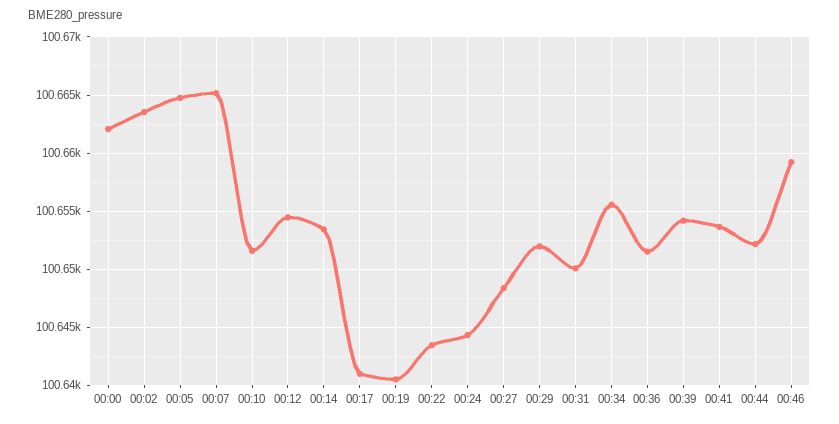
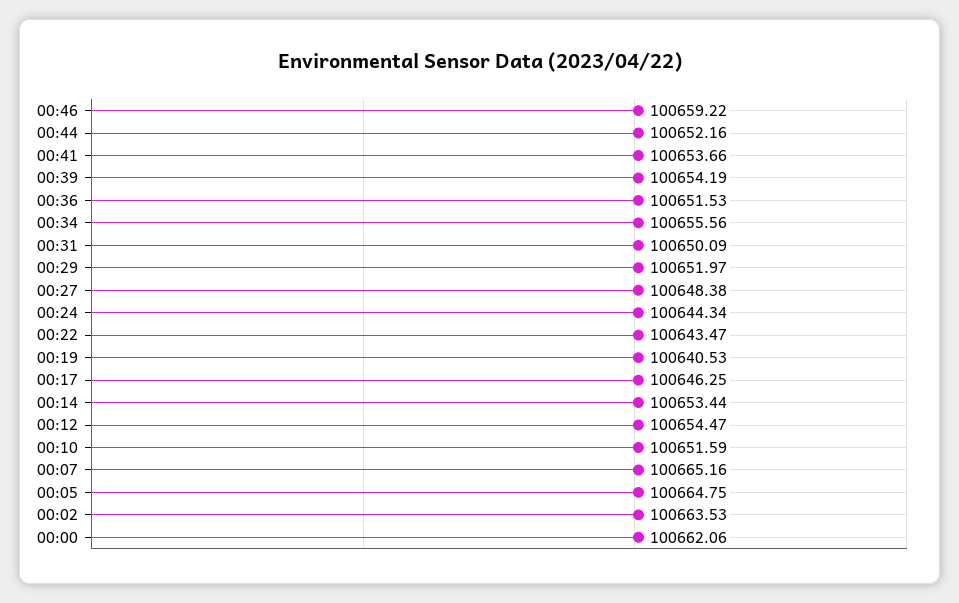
  {
    "00:00": 100662.06,
    "00:02": 100663.53,
    "00:05": 100664.75,
    "00:07": 100665.16,
    "00:10": 100651.59,
    "00:12": 100654.47,
    "00:14": 100653.44,
-   "00:17": 100641,
+   "00:17": 100646.25,
    "00:19": 100640.53,
    "00:22": 100643.47,
    "00:24": 100644.34,
    "00:27": 100648.38,
    "00:29": 100651.97,
    "00:31": 100650.09,
    "00:34": 100655.56,
    "00:36": 100651.53,
    "00:39": 100654.19,
    "00:41": 100653.66,
    "00:44": 100652.16,
    "00:46": 100659.22
  }

